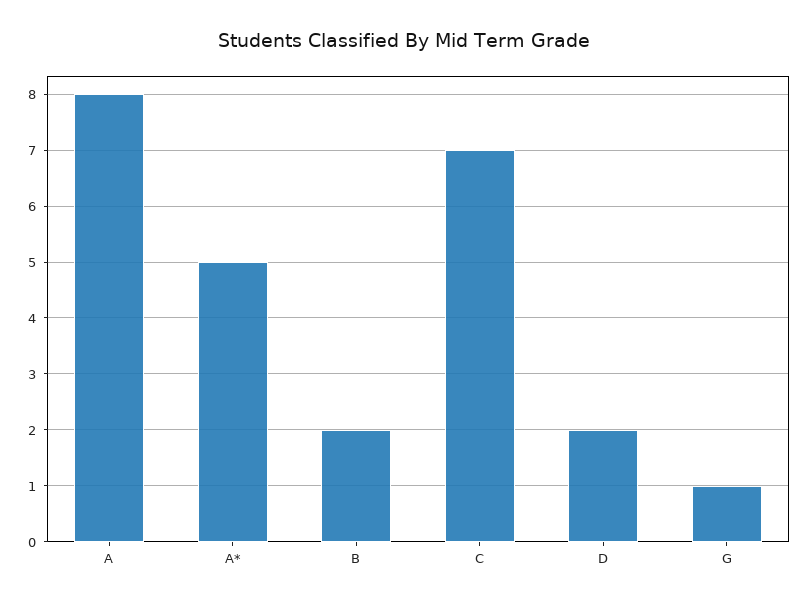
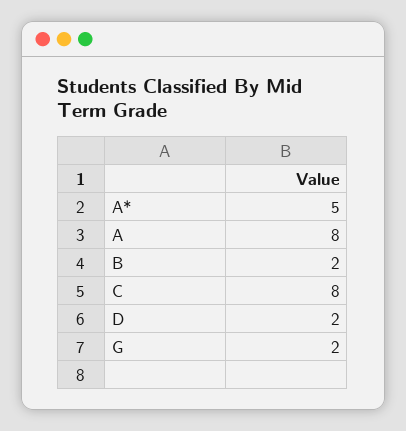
  {
    "A": 8,
    "A*": 5,
    "B": 2,
-   "C": 7,
+   "C": 8,
    "D": 2,
-   "G": 1
+   "G": 2
  }

